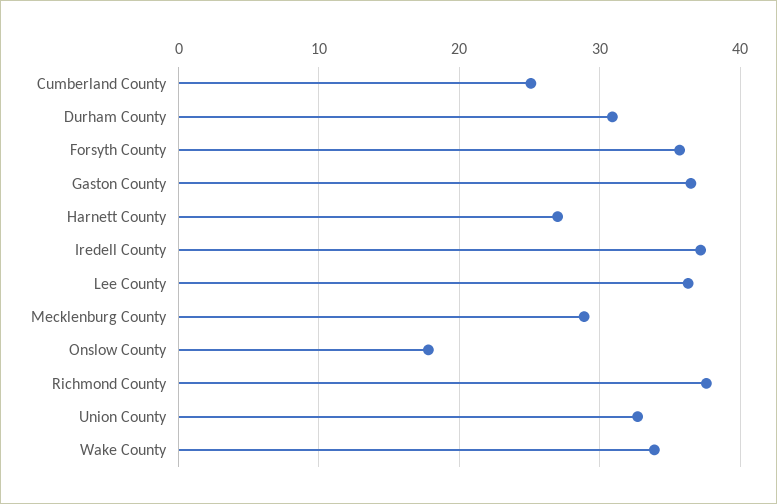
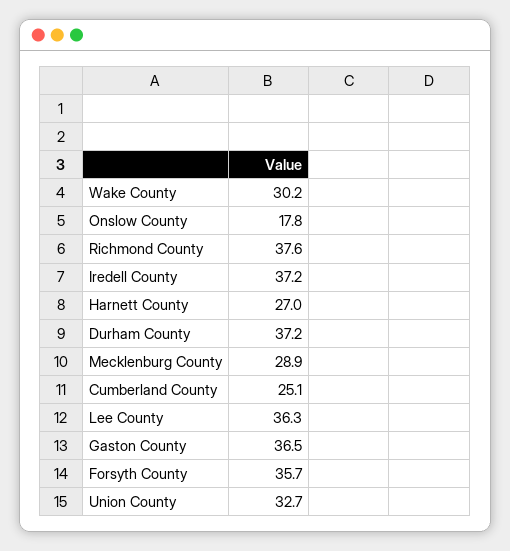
  {
    "Cumberland County": 25.1,
-   "Durham County": 31,
+   "Durham County": 37.2,
    "Forsyth County": 35.7,
    "Gaston County": 36.5,
    "Harnett County": 27,
    "Iredell County": 37.2,
    "Lee County": 36.3,
    "Mecklenburg County": 28.9,
    "Onslow County": 17.8,
    "Richmond County": 37.6,
    "Union County": 32.7,
-   "Wake County": 34
+   "Wake County": 30.2
  }

